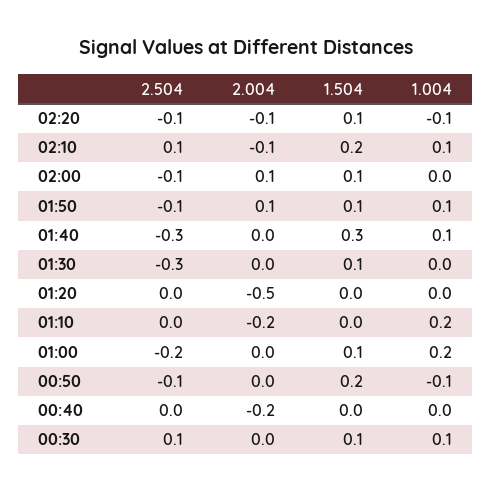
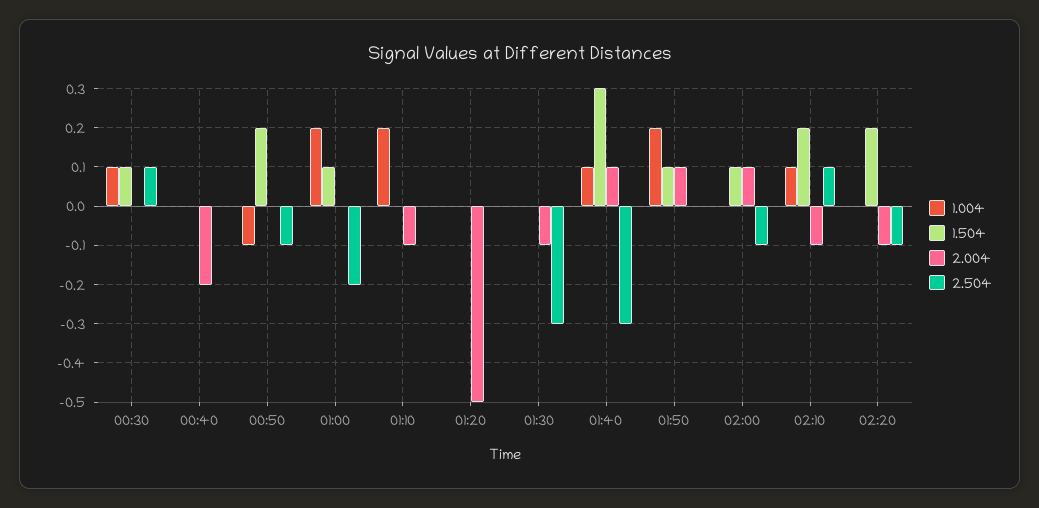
  {
    "2.504": {
      "02:20": -0.1,
      "02:10": 0.1,
      "02:00": -0.1,
-     "01:50": -0.1,
+     "01:50": 0,
      "01:40": -0.3,
      "01:30": -0.3,
      "01:20": 0,
      "01:10": 0,
      "01:00": -0.2,
      "00:50": -0.1,
      "00:40": 0,
      "00:30": 0.1
    },
    "2.004": {
      "02:20": -0.1,
      "02:10": -0.1,
      "02:00": 0.1,
      "01:50": 0.1,
-     "01:40": 0,
+     "01:40": 0.1,
-     "01:30": 0,
+     "01:30": -0.1,
      "01:20": -0.5,
-     "01:10": -0.2,
+     "01:10": -0.1,
      "01:00": 0,
      "00:50": 0,
      "00:40": -0.2,
      "00:30": 0
    },
    "1.504": {
-     "02:20": 0.1,
+     "02:20": 0.2,
      "02:10": 0.2,
      "02:00": 0.1,
      "01:50": 0.1,
      "01:40": 0.3,
-     "01:30": 0.1,
+     "01:30": 0,
      "01:20": 0,
      "01:10": 0,
      "01:00": 0.1,
      "00:50": 0.2,
      "00:40": 0,
      "00:30": 0.1
    },
    "1.004": {
-     "02:20": -0.1,
+     "02:20": 0,
      "02:10": 0.1,
      "02:00": 0,
-     "01:50": 0.1,
+     "01:50": 0.2,
      "01:40": 0.1,
      "01:30": 0,
      "01:20": 0,
      "01:10": 0.2,
      "01:00": 0.2,
      "00:50": -0.1,
      "00:40": 0,
      "00:30": 0.1
    }
  }

